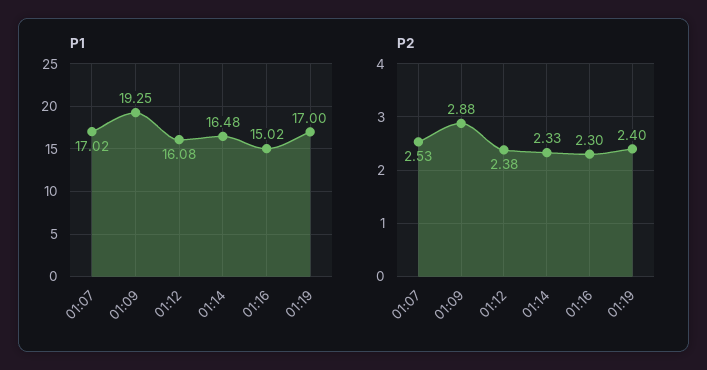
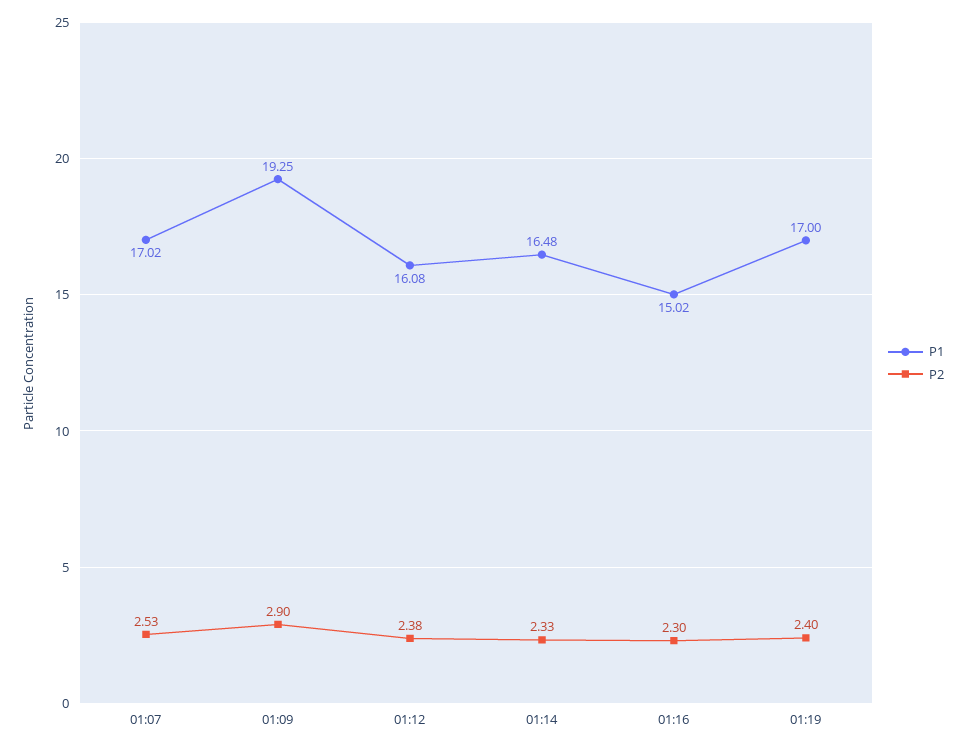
  {
    "P1": {
      "01:07": 17.02,
      "01:09": 19.25,
      "01:12": 16.08,
      "01:14": 16.48,
      "01:16": 15.02,
      "01:19": 17
    },
    "P2": {
      "01:07": 2.53,
-     "01:09": 2.88,
+     "01:09": 2.9,
      "01:12": 2.38,
      "01:14": 2.33,
      "01:16": 2.3,
      "01:19": 2.4
    }
  }

